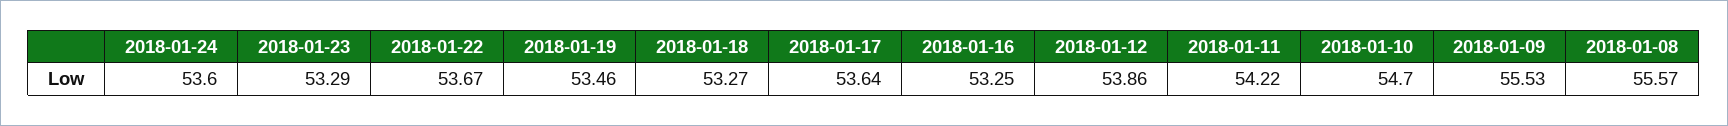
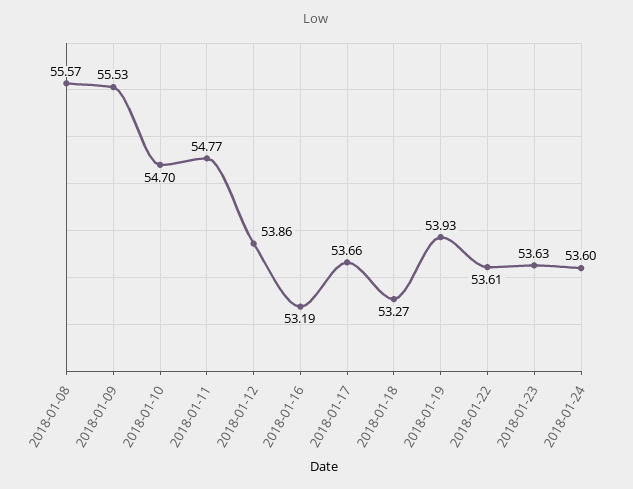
  {
    "2018-01-24": 53.6,
-   "2018-01-23": 53.29,
+   "2018-01-23": 53.63,
-   "2018-01-22": 53.67,
+   "2018-01-22": 53.61,
-   "2018-01-19": 53.46,
+   "2018-01-19": 53.93,
    "2018-01-18": 53.27,
-   "2018-01-17": 53.64,
+   "2018-01-17": 53.66,
-   "2018-01-16": 53.25,
+   "2018-01-16": 53.19,
    "2018-01-12": 53.86,
-   "2018-01-11": 54.22,
+   "2018-01-11": 54.77,
    "2018-01-10": 54.7,
    "2018-01-09": 55.53,
    "2018-01-08": 55.57
  }

